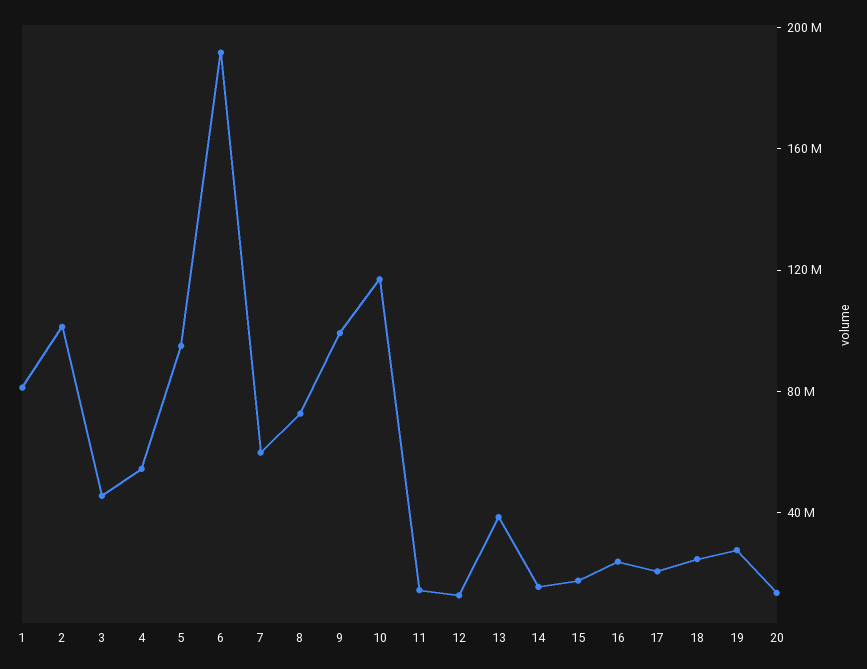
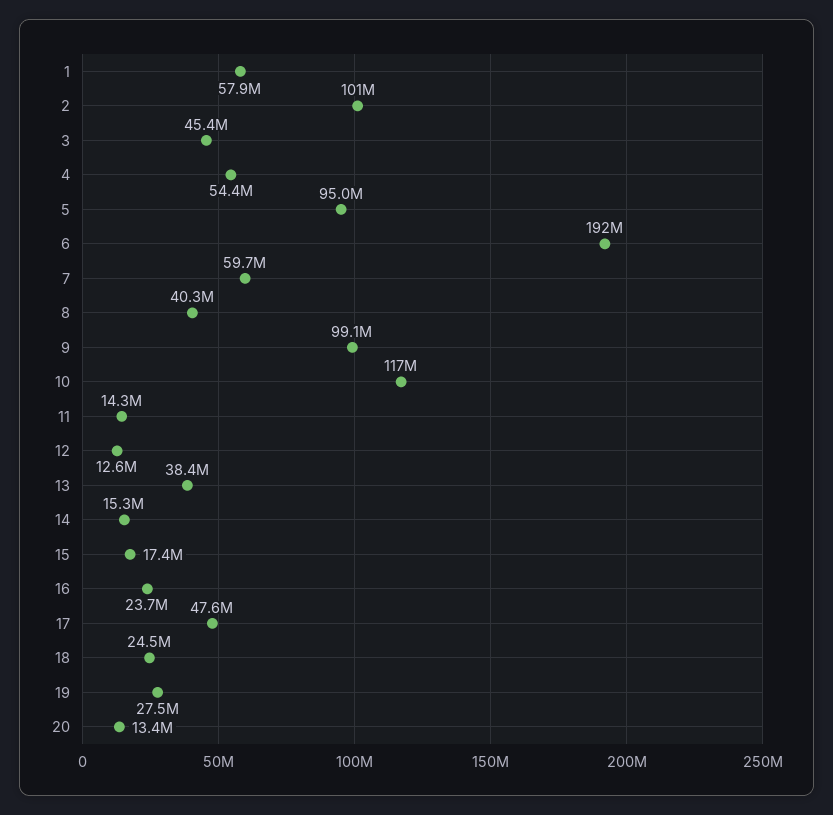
  {
-   "1": 80000000,
+   "1": 57900000,
    "2": 101000000,
    "3": 45400000,
    "4": 54400000,
    "5": 95000000,
    "6": 192000000,
    "7": 59700000,
-   "8": 70000000,
+   "8": 40300000,
    "9": 99100000,
    "10": 117000000,
    "11": 14300000,
    "12": 12600000,
    "13": 38400000,
    "14": 15300000,
    "15": 17400000,
    "16": 23700000,
-   "17": 20000000,
+   "17": 47600000,
    "18": 24500000,
    "19": 27500000,
    "20": 13400000
  }

